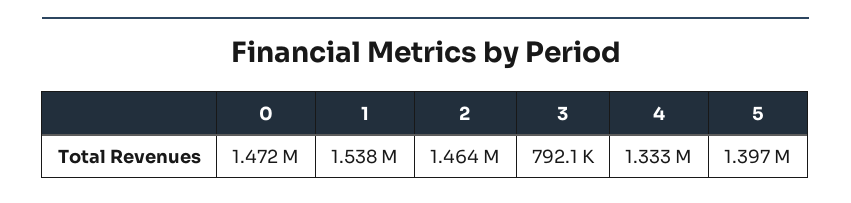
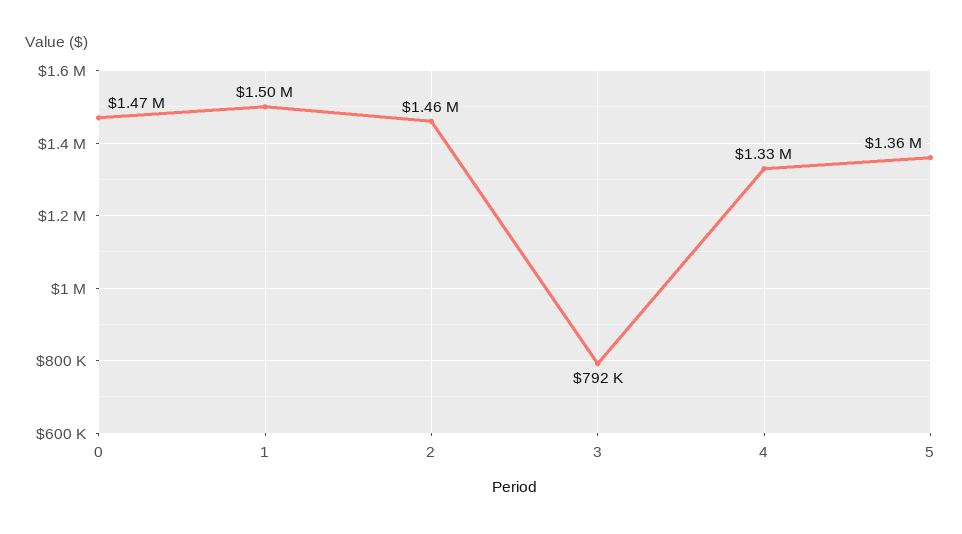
  {
    "0": 1472000,
-   "1": 1538000,
+   "1": 1500000,
    "2": 1464000,
    "3": 792100,
    "4": 1333000,
-   "5": 1397000
+   "5": 1360000
  }

